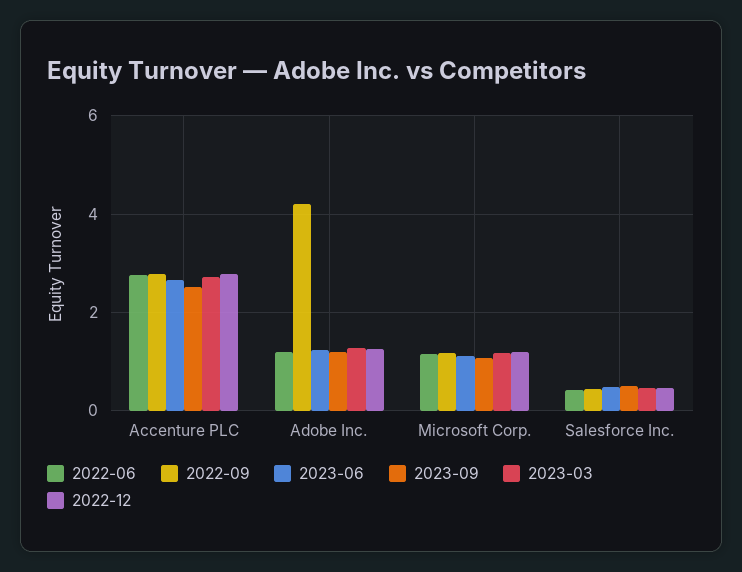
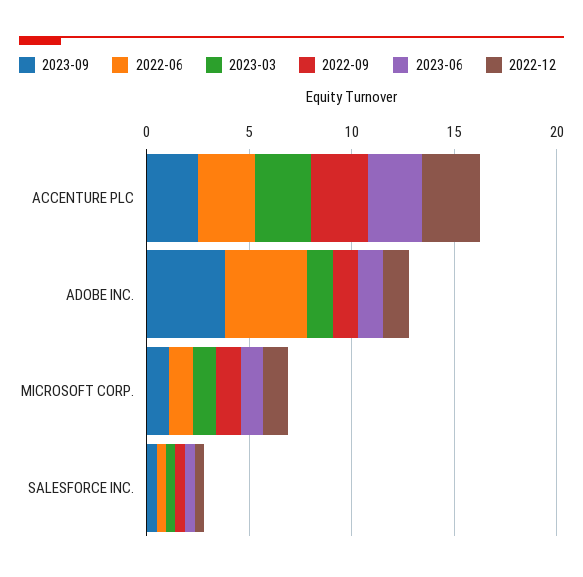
  {
    "2022-06": {
      "Accenture PLC": 2.8,
-     "Adobe Inc.": 1.2,
+     "Adobe Inc.": 4,
      "Microsoft Corp.": 1.2,
      "Salesforce Inc.": 0.4
    },
    "2022-09": {
      "Accenture PLC": 2.8,
-     "Adobe Inc.": 4.2,
+     "Adobe Inc.": 1,
      "Microsoft Corp.": 1.2,
      "Salesforce Inc.": 0.4
    },
    "2023-06": {
      "Accenture PLC": 2.6,
      "Adobe Inc.": 1.2,
      "Microsoft Corp.": 1.2,
      "Salesforce Inc.": 0.4
    },
    "2023-09": {
      "Accenture PLC": 2.6,
-     "Adobe Inc.": 1.2,
+     "Adobe Inc.": 4,
      "Microsoft Corp.": 1,
      "Salesforce Inc.": 0.6
    },
    "2023-03": {
      "Accenture PLC": 2.8,
      "Adobe Inc.": 1.2,
      "Microsoft Corp.": 1.2,
      "Salesforce Inc.": 0.4
    },
    "2022-12": {
      "Accenture PLC": 2.8,
      "Adobe Inc.": 1.2,
      "Microsoft Corp.": 1.2,
      "Salesforce Inc.": 0.4
    }
  }

